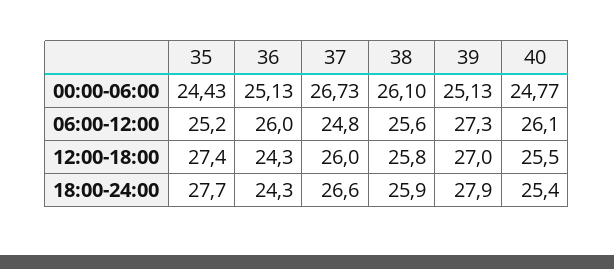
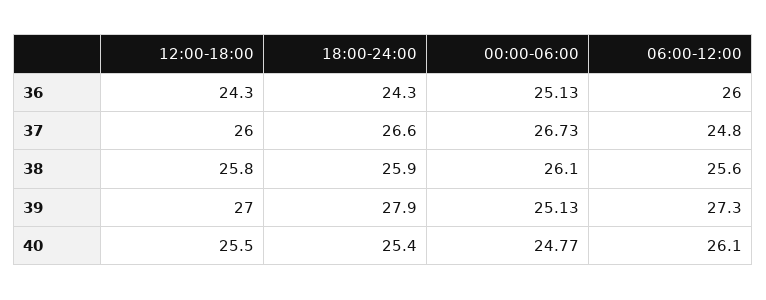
  {
-   "35": {
-     "00:00-06:00": 24.43,
-     "06:00-12:00": 25.2,
-     "12:00-18:00": 27.4,
-     "18:00-24:00": 27.7
-   },
    "36": {
      "00:00-06:00": 25.13,
      "06:00-12:00": 26,
      "12:00-18:00": 24.3,
      "18:00-24:00": 24.3
    },
    "37": {
      "00:00-06:00": 26.73,
      "06:00-12:00": 24.8,
      "12:00-18:00": 26,
      "18:00-24:00": 26.6
    },
    "38": {
      "00:00-06:00": 26.1,
      "06:00-12:00": 25.6,
      "12:00-18:00": 25.8,
      "18:00-24:00": 25.9
    },
    "39": {
      "00:00-06:00": 25.13,
      "06:00-12:00": 27.3,
      "12:00-18:00": 27,
      "18:00-24:00": 27.9
    },
    "40": {
      "00:00-06:00": 24.77,
      "06:00-12:00": 26.1,
      "12:00-18:00": 25.5,
      "18:00-24:00": 25.4
    }
  }

